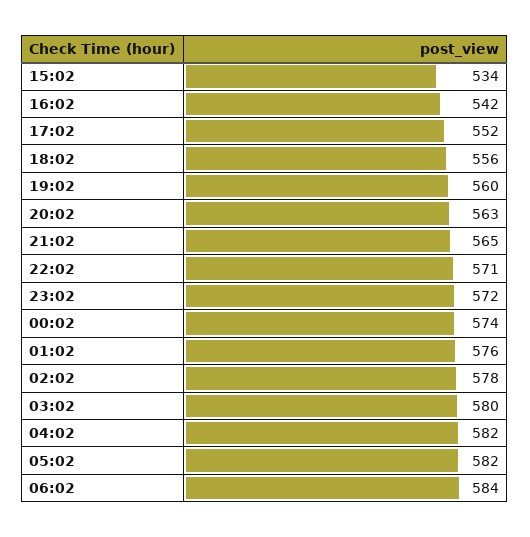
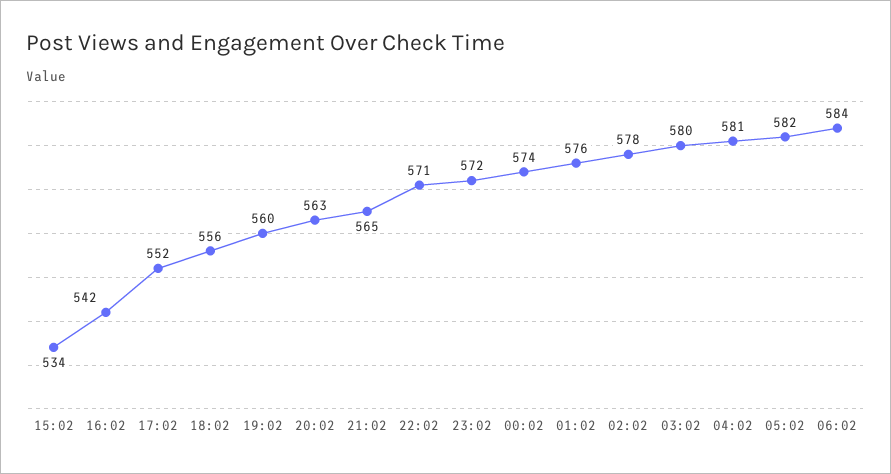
  {
    "15:02": 534,
    "16:02": 542,
    "17:02": 552,
    "18:02": 556,
    "19:02": 560,
    "20:02": 563,
    "21:02": 565,
    "22:02": 571,
    "23:02": 572,
    "00:02": 574,
    "01:02": 576,
    "02:02": 578,
    "03:02": 580,
-   "04:02": 582,
+   "04:02": 581,
    "05:02": 582,
    "06:02": 584
  }

